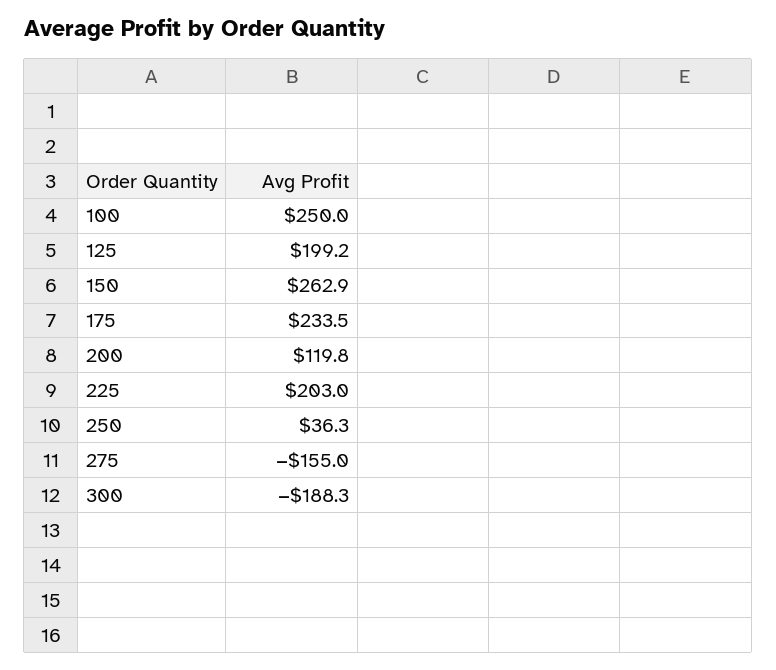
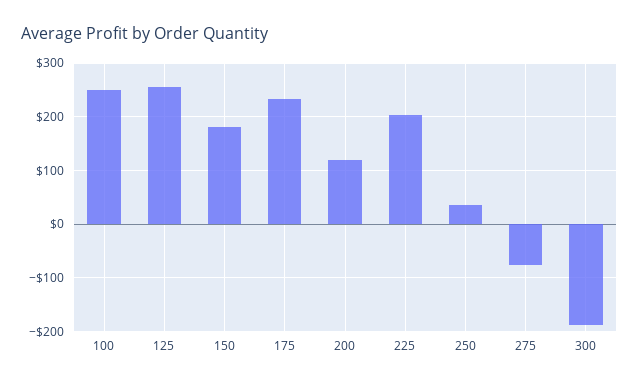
  {
    "100": 250,
-   "125": 199.2,
+   "125": 260,
-   "150": 262.9,
+   "150": 180,
    "175": 233.5,
    "200": 119.8,
    "225": 203,
    "250": 36.3,
-   "275": -155,
+   "275": -80,
    "300": -188.3
  }

